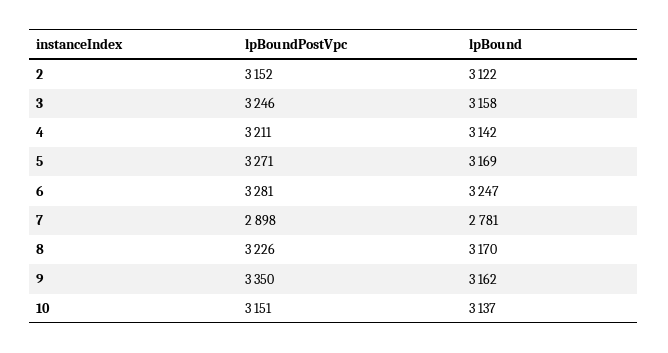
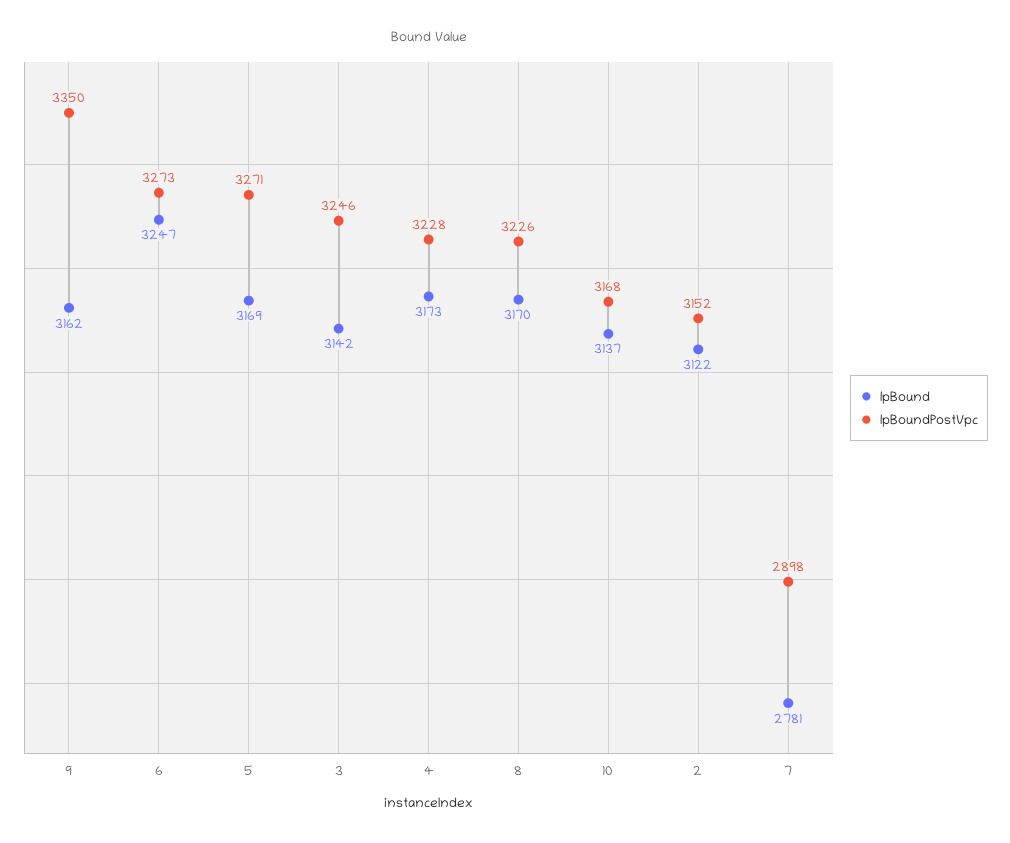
  {
    "lpBoundPostVpc": {
      "2": 3152,
      "3": 3246,
-     "4": 3211,
+     "4": 3228,
      "5": 3271,
-     "6": 3281,
+     "6": 3273,
      "7": 2898,
      "8": 3226,
      "9": 3350,
-     "10": 3151
+     "10": 3168
    },
    "lpBound": {
      "2": 3122,
-     "3": 3158,
+     "3": 3142,
-     "4": 3142,
+     "4": 3173,
      "5": 3169,
      "6": 3247,
      "7": 2781,
      "8": 3170,
      "9": 3162,
      "10": 3137
    }
  }

